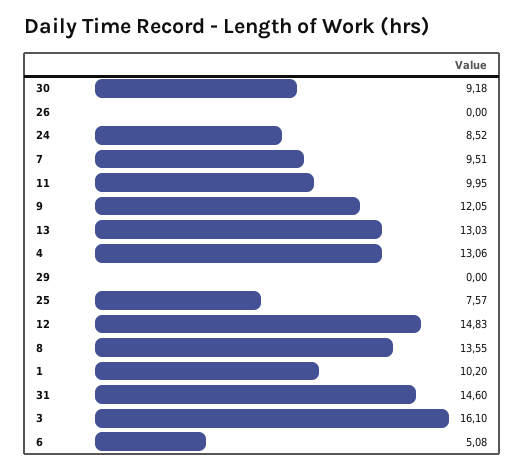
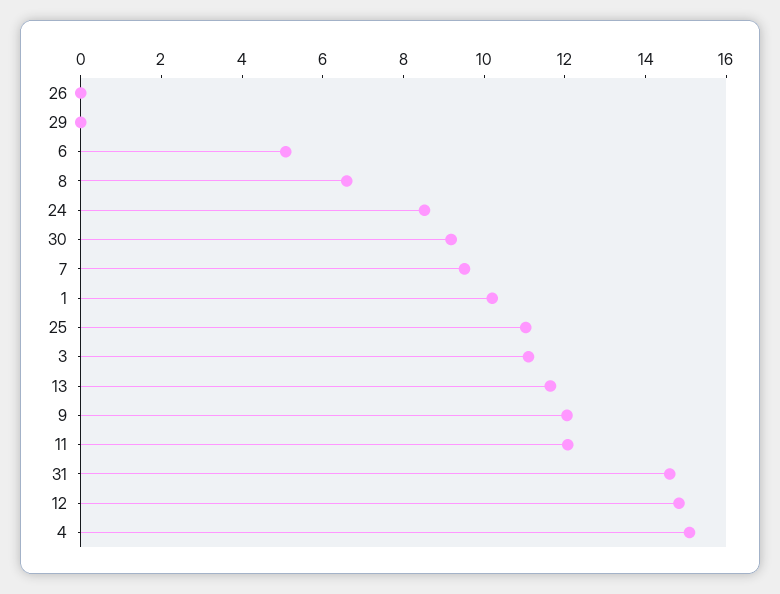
  {
    "30": 9.18,
    "26": 0,
    "24": 8.52,
    "7": 9.51,
-   "11": 9.95,
+   "11": 12,
    "9": 12.05,
-   "13": 13.03,
+   "13": 11.5,
-   "4": 13.06,
+   "4": 15,
    "29": 0,
-   "25": 7.57,
+   "25": 11,
    "12": 14.83,
-   "8": 13.55,
+   "8": 6.5,
    "1": 10.2,
    "31": 14.6,
-   "3": 16.1,
+   "3": 11,
    "6": 5.08
  }

